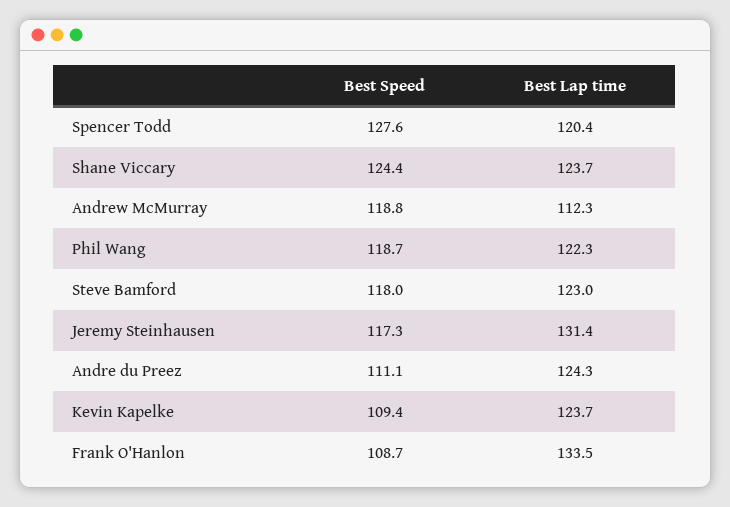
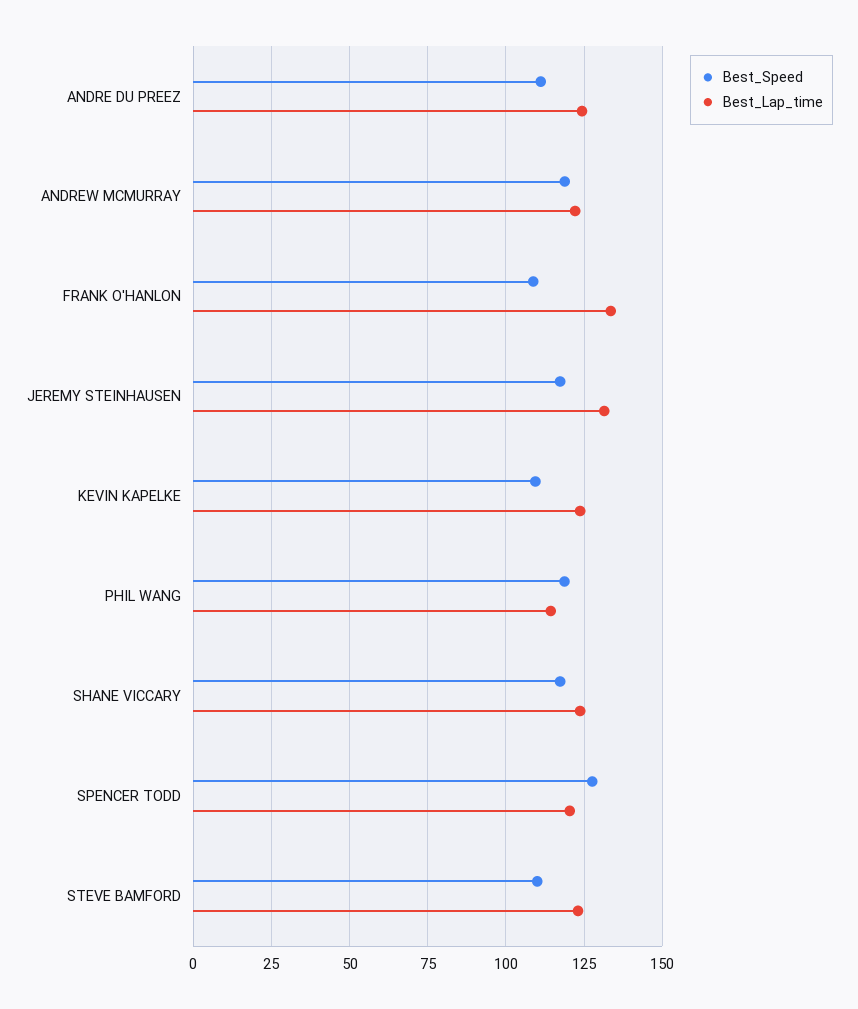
  {
    "Best Speed": {
      "Spencer Todd": 127.6,
-     "Shane Viccary": 124.4,
+     "Shane Viccary": 117.5,
      "Andrew McMurray": 118.8,
      "Phil Wang": 118.7,
-     "Steve Bamford": 118,
+     "Steve Bamford": 110,
      "Jeremy Steinhausen": 117.3,
      "Andre du Preez": 111.1,
      "Kevin Kapelke": 109.4,
      "Frank O'Hanlon": 108.7
    },
    "Best Lap time": {
      "Spencer Todd": 120.4,
      "Shane Viccary": 123.7,
-     "Andrew McMurray": 112.3,
+     "Andrew McMurray": 122.5,
-     "Phil Wang": 122.3,
+     "Phil Wang": 115,
      "Steve Bamford": 123,
      "Jeremy Steinhausen": 131.4,
      "Andre du Preez": 124.3,
      "Kevin Kapelke": 123.7,
      "Frank O'Hanlon": 133.5
    }
  }

